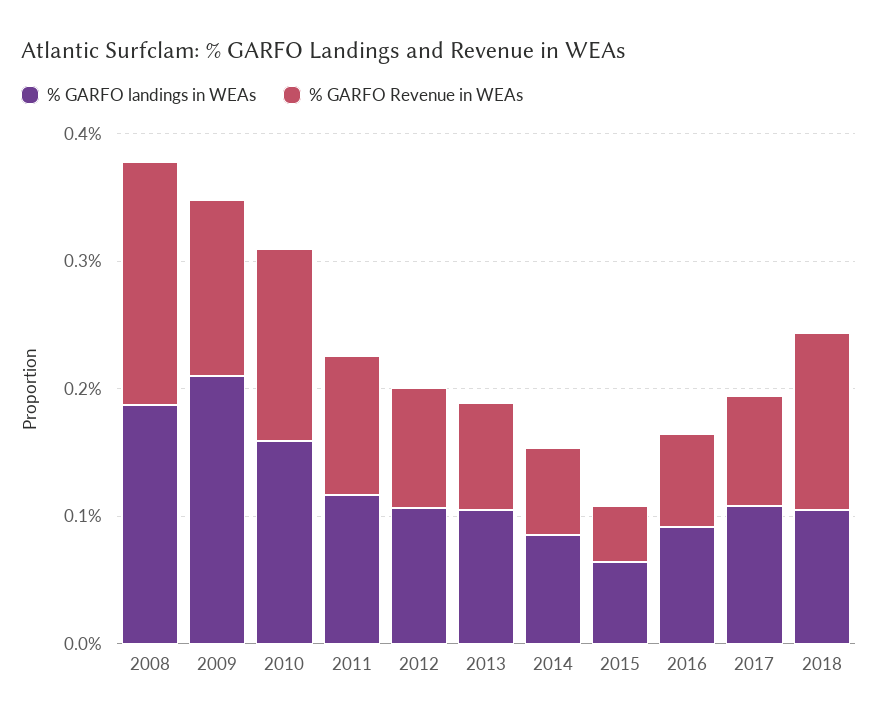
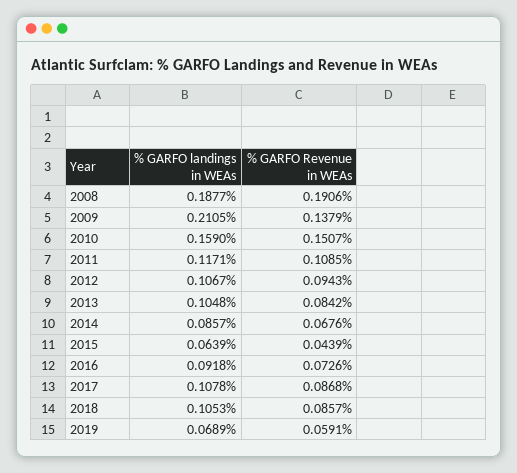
  {
    "% GARFO landings in WEAs": {
      "2008": 0.1877,
      "2009": 0.2105,
      "2010": 0.159,
      "2011": 0.1171,
      "2012": 0.1067,
      "2013": 0.1048,
      "2014": 0.0857,
      "2015": 0.0639,
      "2016": 0.0918,
      "2017": 0.1078,
-     "2018": 0.1053
+     "2018": 0.1053,
+     "2019": 0.0689
    },
    "% GARFO Revenue in WEAs": {
      "2008": 0.1906,
      "2009": 0.1379,
      "2010": 0.1507,
      "2011": 0.1085,
      "2012": 0.0943,
      "2013": 0.0842,
      "2014": 0.0676,
      "2015": 0.0439,
      "2016": 0.0726,
      "2017": 0.0868,
-     "2018": 0.14
+     "2018": 0.0857,
+     "2019": 0.0591
    }
  }

